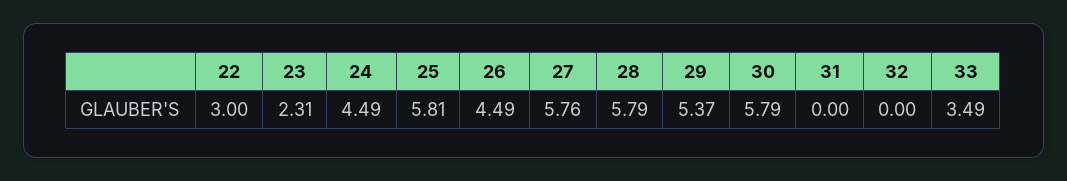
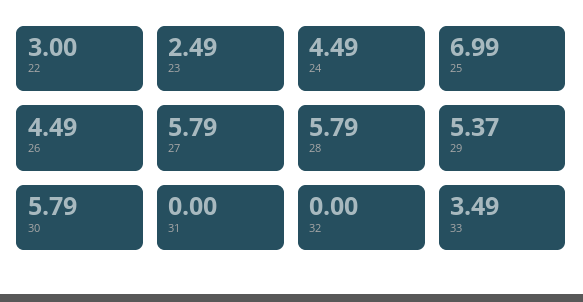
  {
    "22": 3,
-   "23": 2.31,
+   "23": 2.49,
    "24": 4.49,
-   "25": 5.81,
+   "25": 6.99,
    "26": 4.49,
-   "27": 5.76,
+   "27": 5.79,
    "28": 5.79,
    "29": 5.37,
    "30": 5.79,
    "31": 0,
    "32": 0,
    "33": 3.49
  }

